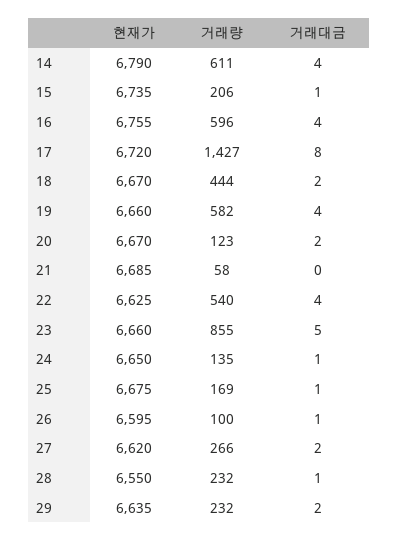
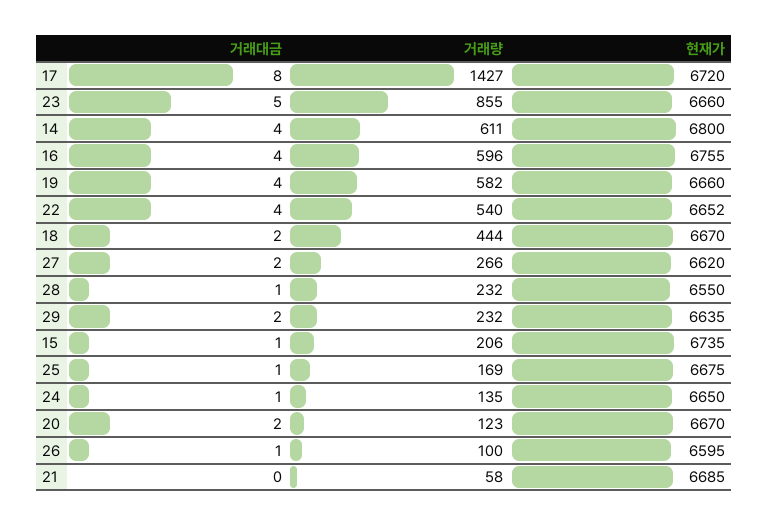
  {
    "현재가": {
-     "14": 6790,
+     "14": 6800,
      "15": 6735,
      "16": 6755,
      "17": 6720,
      "18": 6670,
      "19": 6660,
      "20": 6670,
      "21": 6685,
-     "22": 6625,
+     "22": 6652,
      "23": 6660,
      "24": 6650,
      "25": 6675,
      "26": 6595,
      "27": 6620,
      "28": 6550,
      "29": 6635
    },
    "거래량": {
      "14": 611,
      "15": 206,
      "16": 596,
      "17": 1427,
      "18": 444,
      "19": 582,
      "20": 123,
      "21": 58,
      "22": 540,
      "23": 855,
      "24": 135,
      "25": 169,
      "26": 100,
      "27": 266,
      "28": 232,
      "29": 232
    },
    "거래대금": {
      "14": 4,
      "15": 1,
      "16": 4,
      "17": 8,
      "18": 2,
      "19": 4,
      "20": 2,
      "21": 0,
      "22": 4,
      "23": 5,
      "24": 1,
      "25": 1,
      "26": 1,
      "27": 2,
      "28": 1,
      "29": 2
    }
  }

